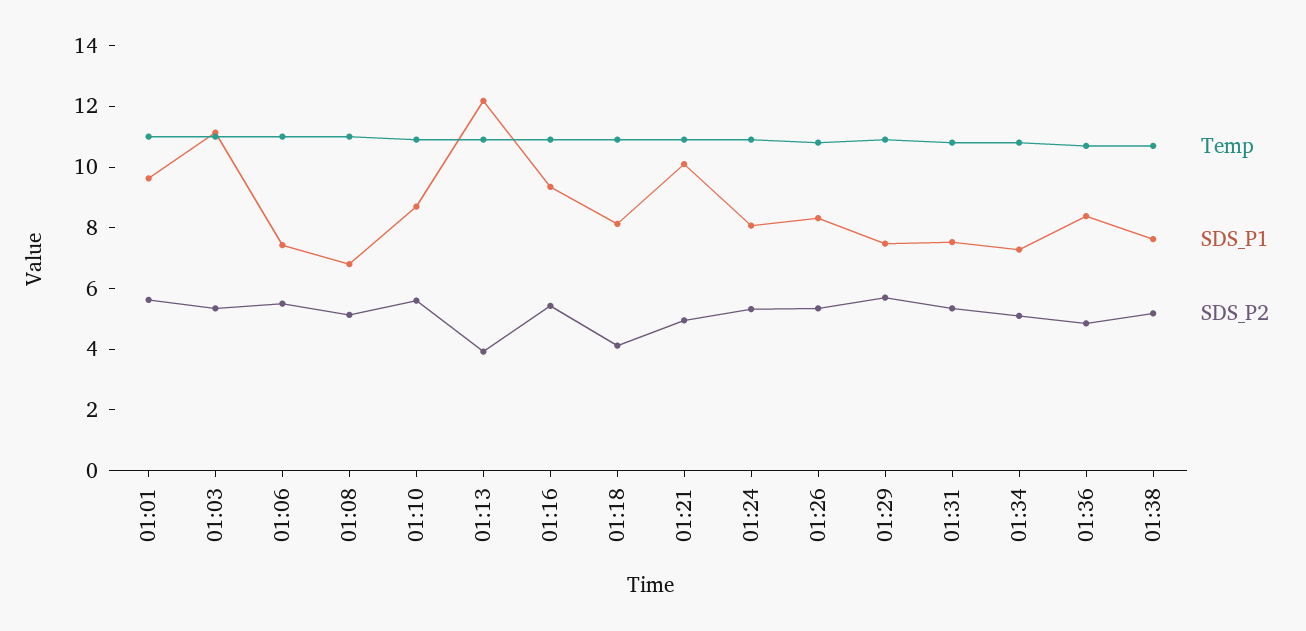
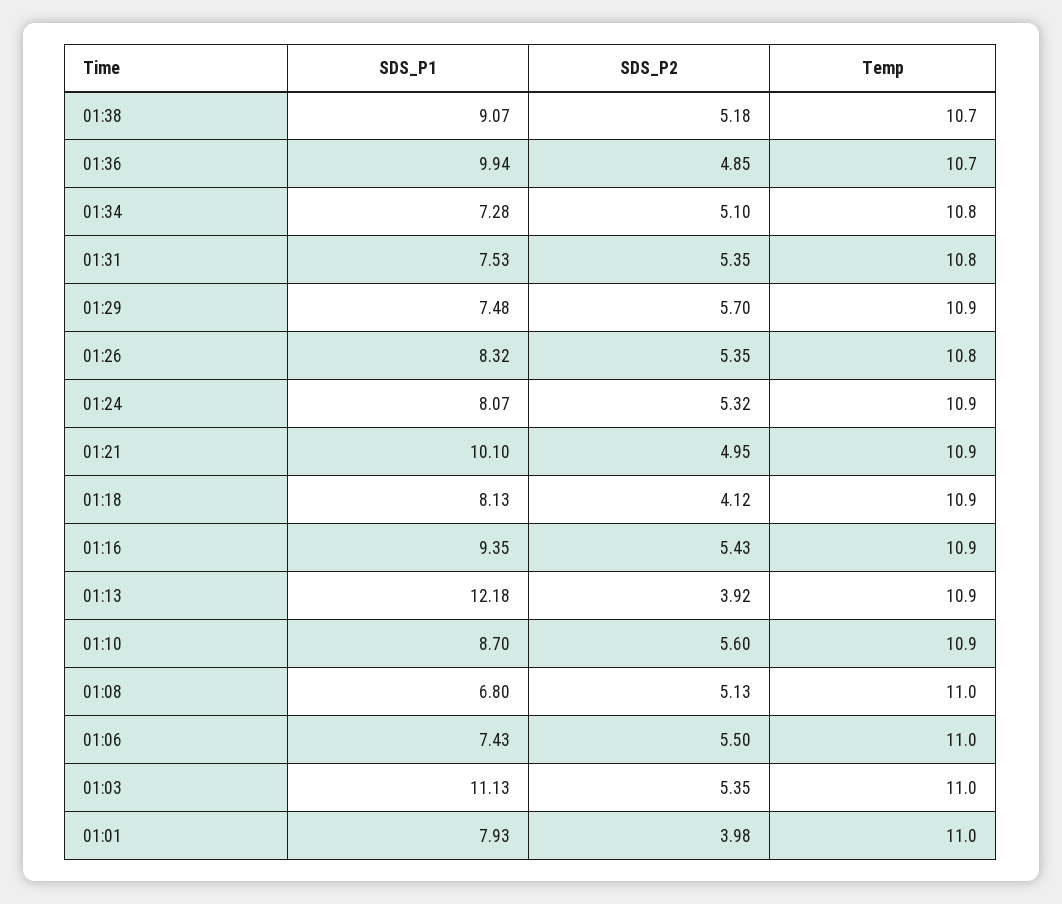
  {
    "Temp": {
      "01:01": 11,
      "01:03": 11,
      "01:06": 11,
      "01:08": 11,
      "01:10": 10.9,
      "01:13": 10.9,
      "01:16": 10.9,
      "01:18": 10.9,
      "01:21": 10.9,
      "01:24": 10.9,
      "01:26": 10.8,
      "01:29": 10.9,
      "01:31": 10.8,
      "01:34": 10.8,
      "01:36": 10.7,
      "01:38": 10.7
    },
    "SDS_P1": {
-     "01:01": 9.5,
+     "01:01": 7.93,
      "01:03": 11.13,
      "01:06": 7.43,
      "01:08": 6.8,
      "01:10": 8.7,
      "01:13": 12.18,
      "01:16": 9.35,
      "01:18": 8.13,
      "01:21": 10.1,
      "01:24": 8.07,
      "01:26": 8.32,
      "01:29": 7.48,
      "01:31": 7.53,
      "01:34": 7.28,
-     "01:36": 8.5,
+     "01:36": 9.94,
-     "01:38": 7.5
+     "01:38": 9.07
    },
    "SDS_P2": {
-     "01:01": 5.5,
+     "01:01": 3.98,
      "01:03": 5.35,
      "01:06": 5.5,
      "01:08": 5.13,
      "01:10": 5.6,
      "01:13": 3.92,
      "01:16": 5.43,
      "01:18": 4.12,
      "01:21": 4.95,
      "01:24": 5.32,
      "01:26": 5.35,
      "01:29": 5.7,
      "01:31": 5.35,
      "01:34": 5.1,
      "01:36": 4.85,
      "01:38": 5.18
    }
  }

